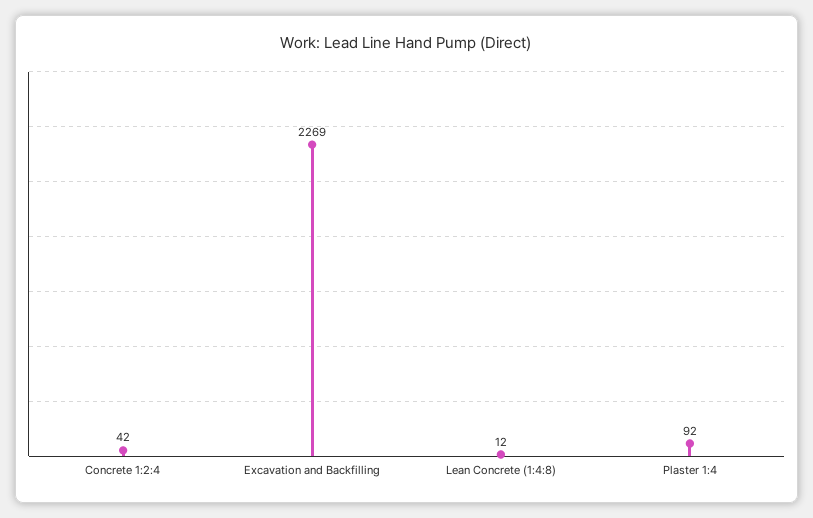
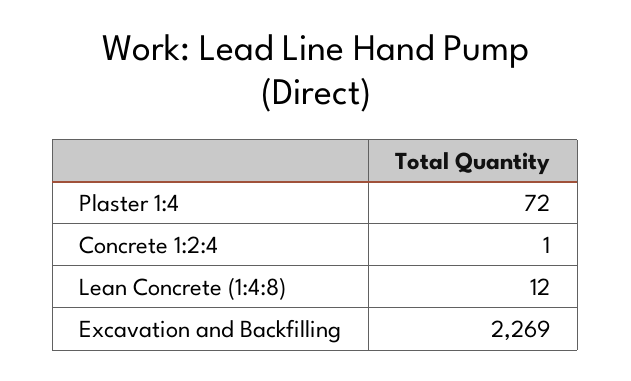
  {
-   "Concrete 1:2:4": 42,
+   "Concrete 1:2:4": 1,
    "Excavation and Backfilling": 2269,
    "Lean Concrete (1:4:8)": 12,
-   "Plaster 1:4": 92
+   "Plaster 1:4": 72
  }

